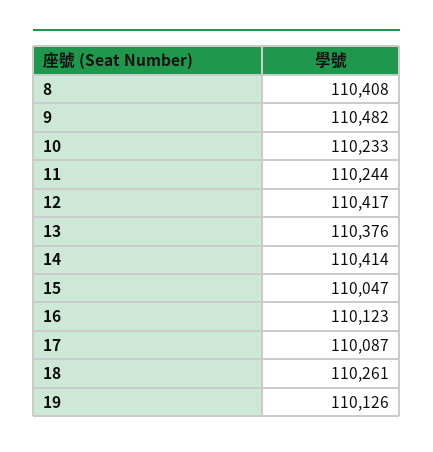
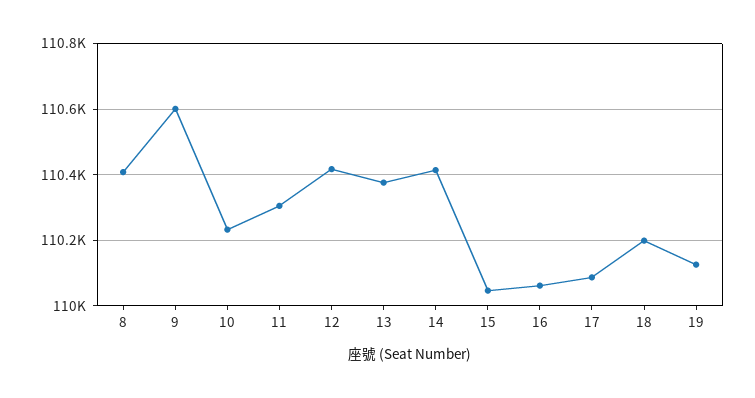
  {
    "8": 110408,
-   "9": 110482,
+   "9": 110600,
    "10": 110233,
-   "11": 110244,
+   "11": 110300,
    "12": 110417,
    "13": 110376,
    "14": 110414,
    "15": 110047,
-   "16": 110123,
+   "16": 110060,
    "17": 110087,
-   "18": 110261,
+   "18": 110200,
    "19": 110126
  }

